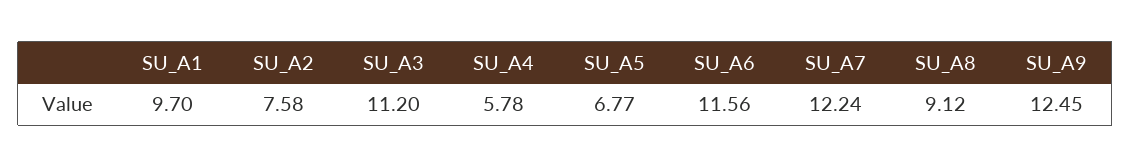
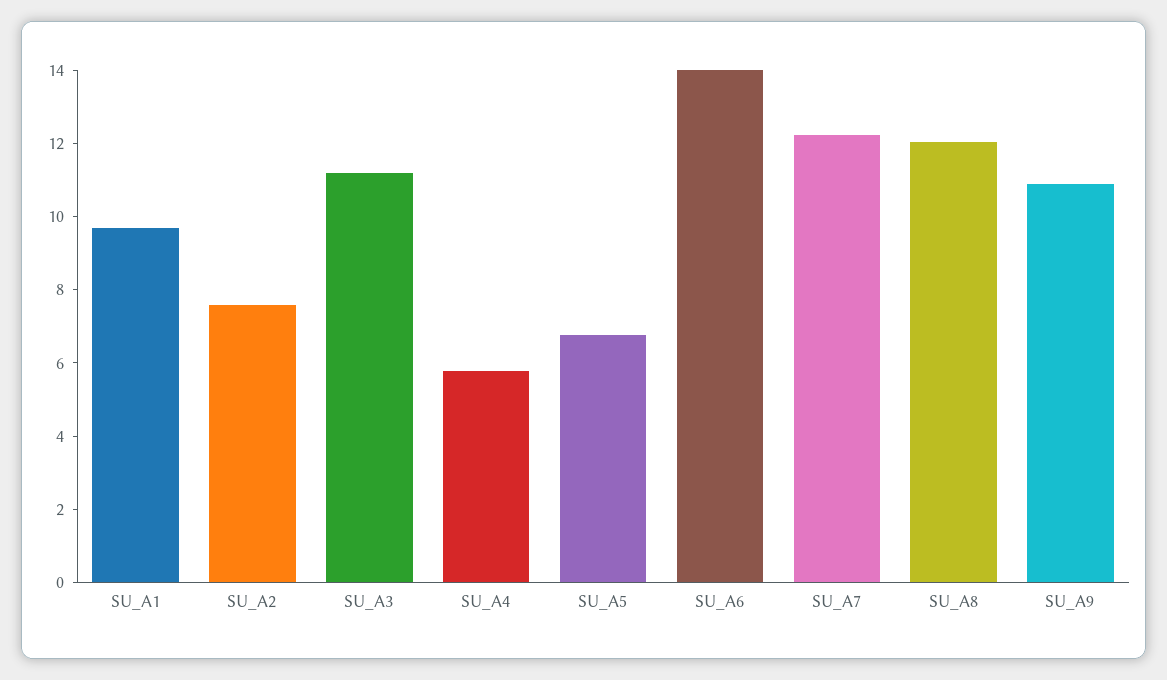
  {
    "SU_A1": 9.7,
    "SU_A2": 7.58,
    "SU_A3": 11.2,
    "SU_A4": 5.78,
    "SU_A5": 6.77,
-   "SU_A6": 11.56,
+   "SU_A6": 14,
    "SU_A7": 12.24,
-   "SU_A8": 9.12,
+   "SU_A8": 12,
-   "SU_A9": 12.45
+   "SU_A9": 11
  }

